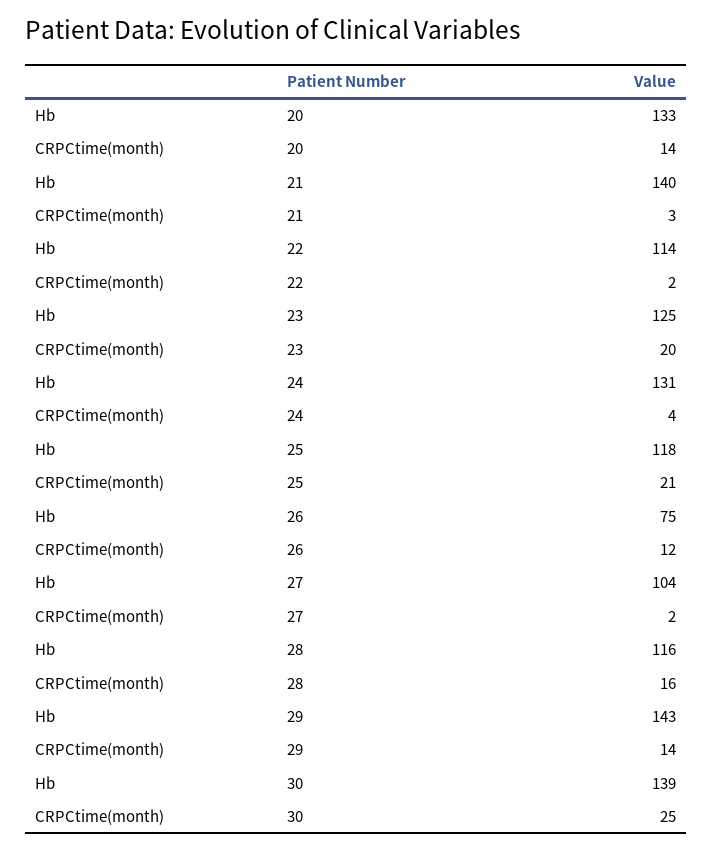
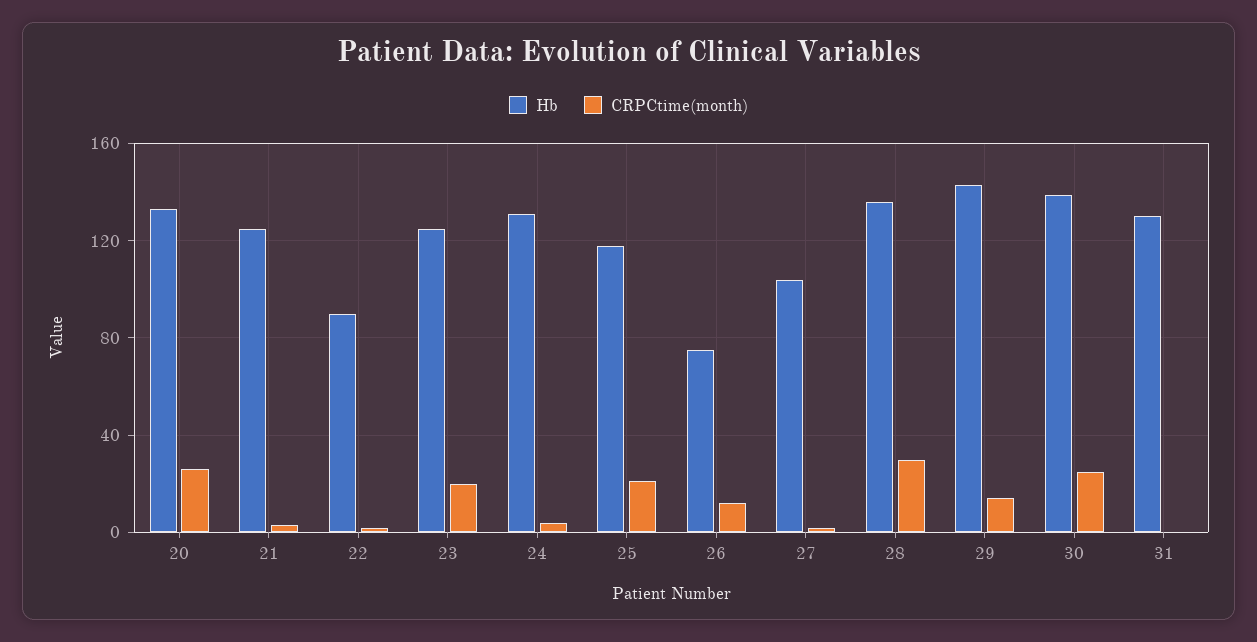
  {
    "Hb": {
      "20": 133,
-     "21": 140,
+     "21": 125,
-     "22": 114,
+     "22": 90,
      "23": 125,
      "24": 131,
      "25": 118,
      "26": 75,
      "27": 104,
-     "28": 116,
+     "28": 135,
      "29": 143,
-     "30": 139
+     "30": 139,
+     "31": 130
    },
    "CRPCtime(month)": {
-     "20": 14,
+     "20": 25,
      "21": 3,
      "22": 2,
      "23": 20,
      "24": 4,
      "25": 21,
      "26": 12,
      "27": 2,
-     "28": 16,
+     "28": 30,
      "29": 14,
-     "30": 25
+     "30": 25,
+     "31": 0
    }
  }

